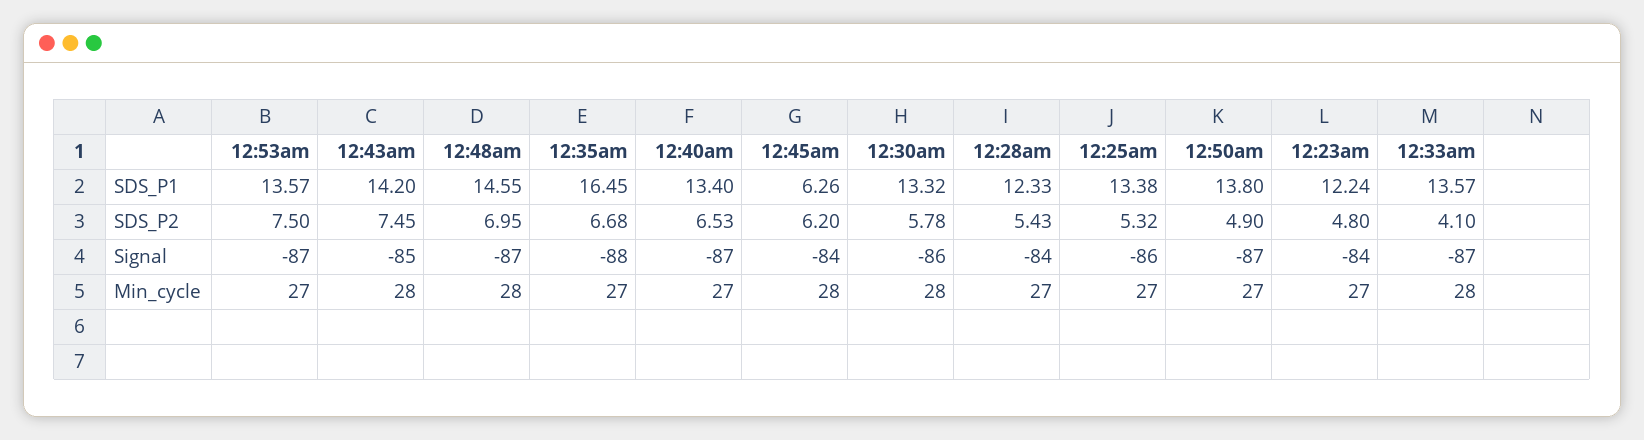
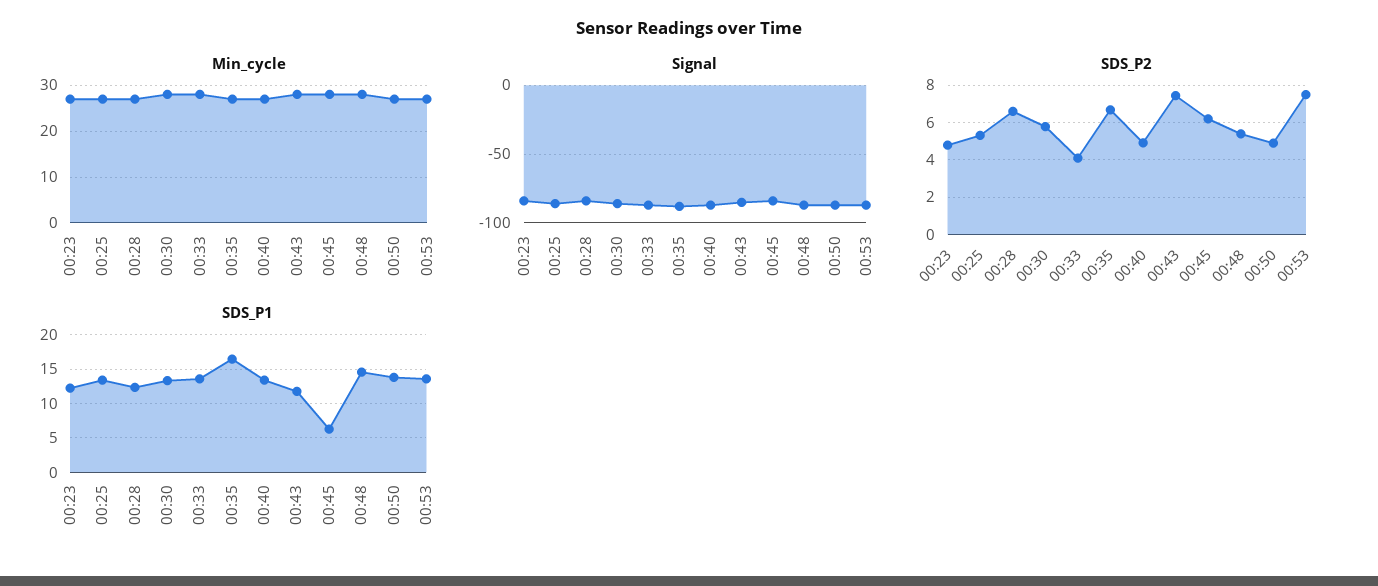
  {
    "SDS_P1": {
      "12:53am": 13.57,
-     "12:43am": 14.2,
+     "12:43am": 12,
      "12:48am": 14.55,
      "12:35am": 16.45,
      "12:40am": 13.4,
      "12:45am": 6.26,
      "12:30am": 13.32,
      "12:28am": 12.33,
      "12:25am": 13.38,
      "12:50am": 13.8,
      "12:23am": 12.24,
      "12:33am": 13.57
    },
    "SDS_P2": {
      "12:53am": 7.5,
      "12:43am": 7.45,
-     "12:48am": 6.95,
+     "12:48am": 5.5,
      "12:35am": 6.68,
-     "12:40am": 6.53,
+     "12:40am": 5,
      "12:45am": 6.2,
      "12:30am": 5.78,
-     "12:28am": 5.43,
+     "12:28am": 6.5,
      "12:25am": 5.32,
      "12:50am": 4.9,
      "12:23am": 4.8,
      "12:33am": 4.1
    },
    "Signal": {
      "12:53am": -87,
      "12:43am": -85,
      "12:48am": -87,
      "12:35am": -88,
      "12:40am": -87,
      "12:45am": -84,
      "12:30am": -86,
      "12:28am": -84,
      "12:25am": -86,
      "12:50am": -87,
      "12:23am": -84,
      "12:33am": -87
    },
    "Min_cycle": {
      "12:53am": 27,
      "12:43am": 28,
      "12:48am": 28,
      "12:35am": 27,
      "12:40am": 27,
      "12:45am": 28,
      "12:30am": 28,
      "12:28am": 27,
      "12:25am": 27,
      "12:50am": 27,
      "12:23am": 27,
      "12:33am": 28
    }
  }

